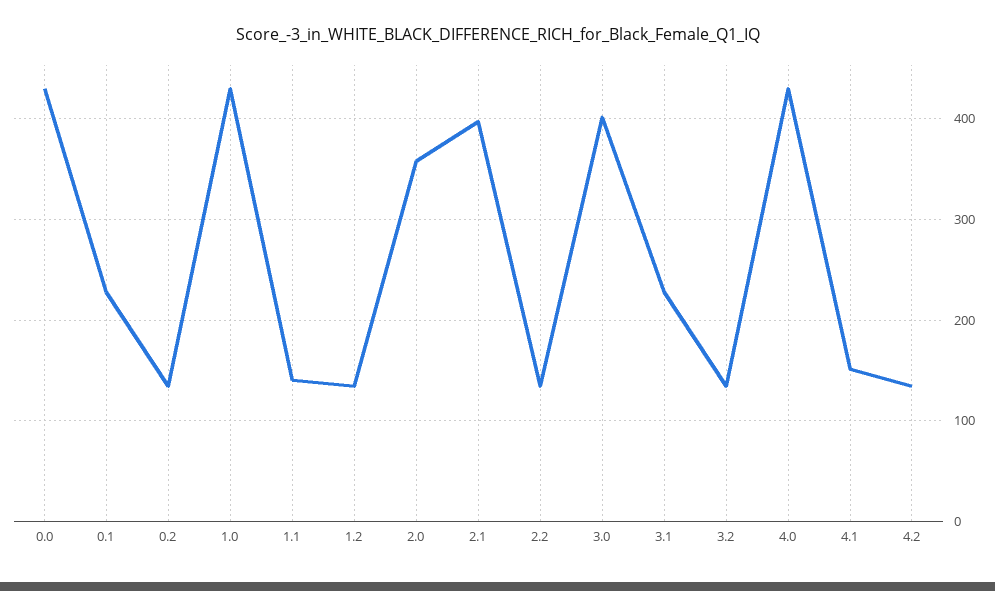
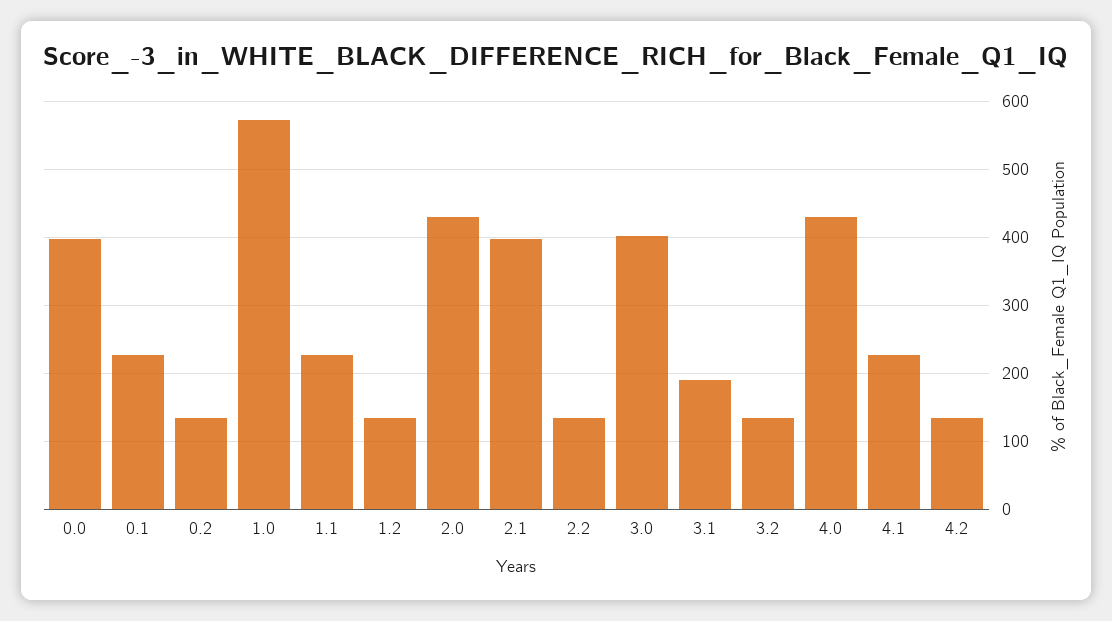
  {
-   "0.0": 430,
+   "0.0": 400,
    "0.1": 230,
    "0.2": 130,
-   "1.0": 430,
+   "1.0": 570,
-   "1.1": 140,
+   "1.1": 230,
    "1.2": 130,
-   "2.0": 360,
+   "2.0": 430,
    "2.1": 400,
    "2.2": 130,
    "3.0": 400,
-   "3.1": 230,
+   "3.1": 190,
    "3.2": 130,
    "4.0": 430,
-   "4.1": 150,
+   "4.1": 230,
    "4.2": 130
  }

